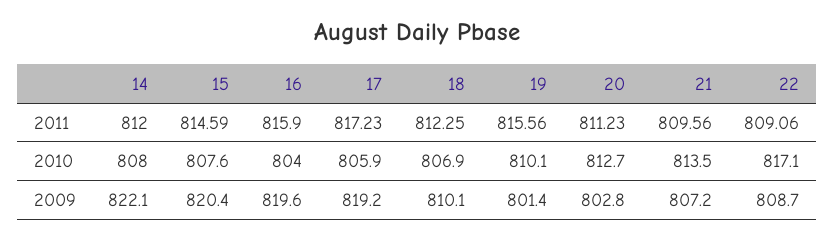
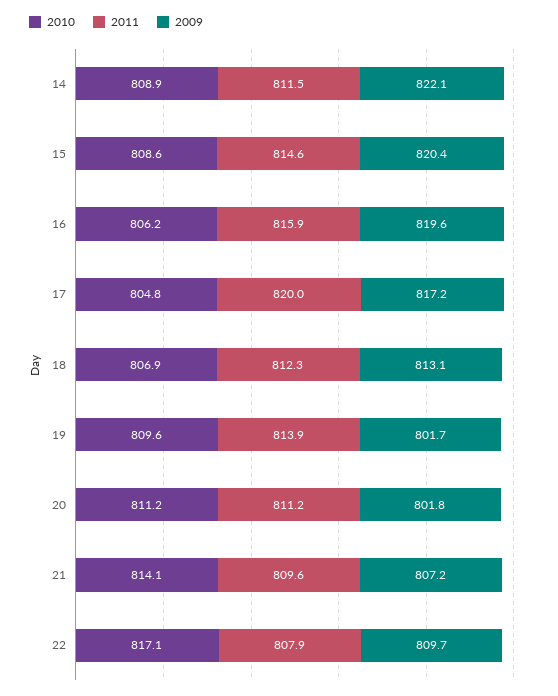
  {
    "2011": {
-     "14": 812,
+     "14": 811.5,
      "15": 814.59,
      "16": 815.9,
-     "17": 817.23,
+     "17": 820,
      "18": 812.25,
-     "19": 815.56,
+     "19": 813.9,
      "20": 811.23,
      "21": 809.56,
-     "22": 809.06
+     "22": 807.9
    },
    "2010": {
-     "14": 808,
+     "14": 808.9,
-     "15": 807.6,
+     "15": 808.6,
-     "16": 804,
+     "16": 806.2,
-     "17": 805.9,
+     "17": 804.8,
      "18": 806.9,
-     "19": 810.1,
+     "19": 809.6,
-     "20": 812.7,
+     "20": 811.2,
-     "21": 813.5,
+     "21": 814.1,
      "22": 817.1
    },
    "2009": {
      "14": 822.1,
      "15": 820.4,
      "16": 819.6,
-     "17": 819.2,
+     "17": 817.2,
-     "18": 810.1,
+     "18": 813.1,
-     "19": 801.4,
+     "19": 801.7,
-     "20": 802.8,
+     "20": 801.8,
      "21": 807.2,
-     "22": 808.7
+     "22": 809.7
    }
  }

